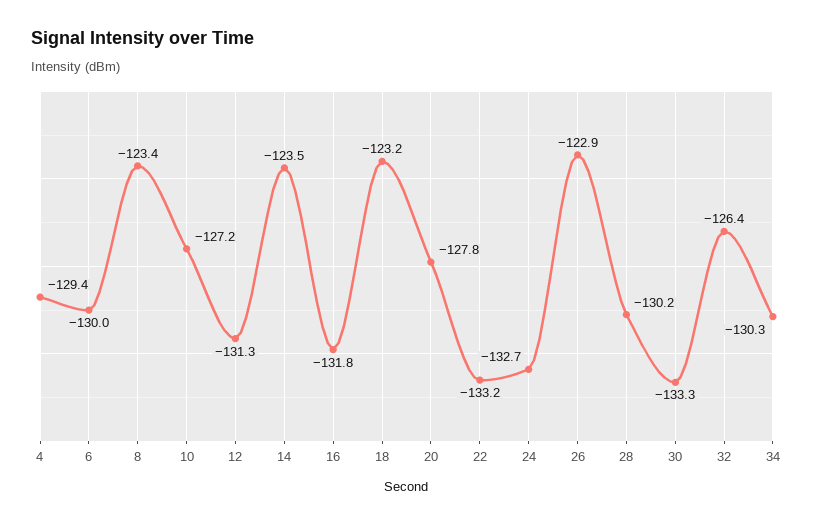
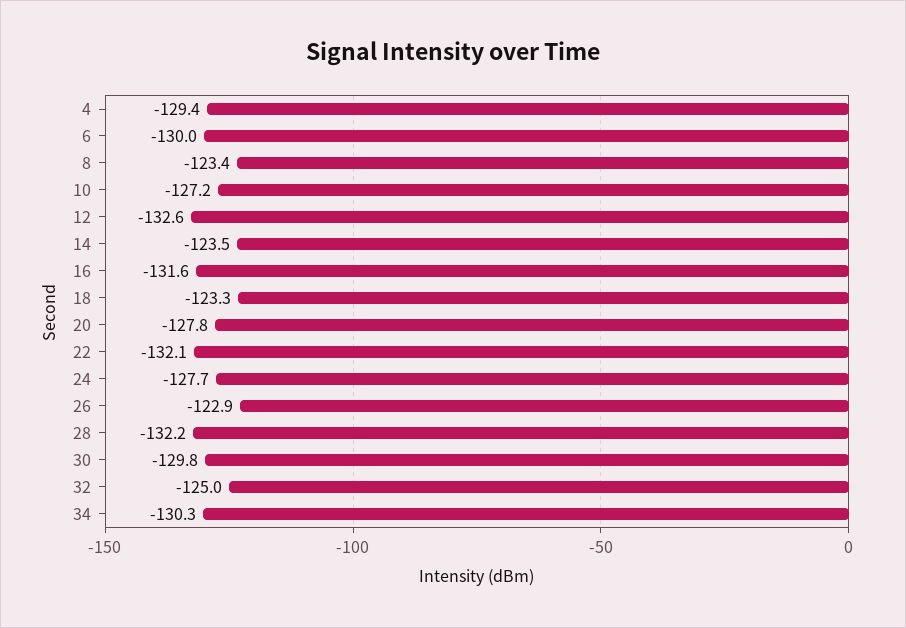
  {
    "4": -129.4,
    "6": -130,
    "8": -123.4,
    "10": -127.2,
-   "12": -131.3,
+   "12": -132.6,
    "14": -123.5,
-   "16": -131.8,
+   "16": -131.6,
-   "18": -123.2,
+   "18": -123.3,
    "20": -127.8,
-   "22": -133.2,
+   "22": -132.1,
-   "24": -132.7,
+   "24": -127.7,
    "26": -122.9,
-   "28": -130.2,
+   "28": -132.2,
-   "30": -133.3,
+   "30": -129.8,
-   "32": -126.4,
+   "32": -125,
    "34": -130.3
  }

